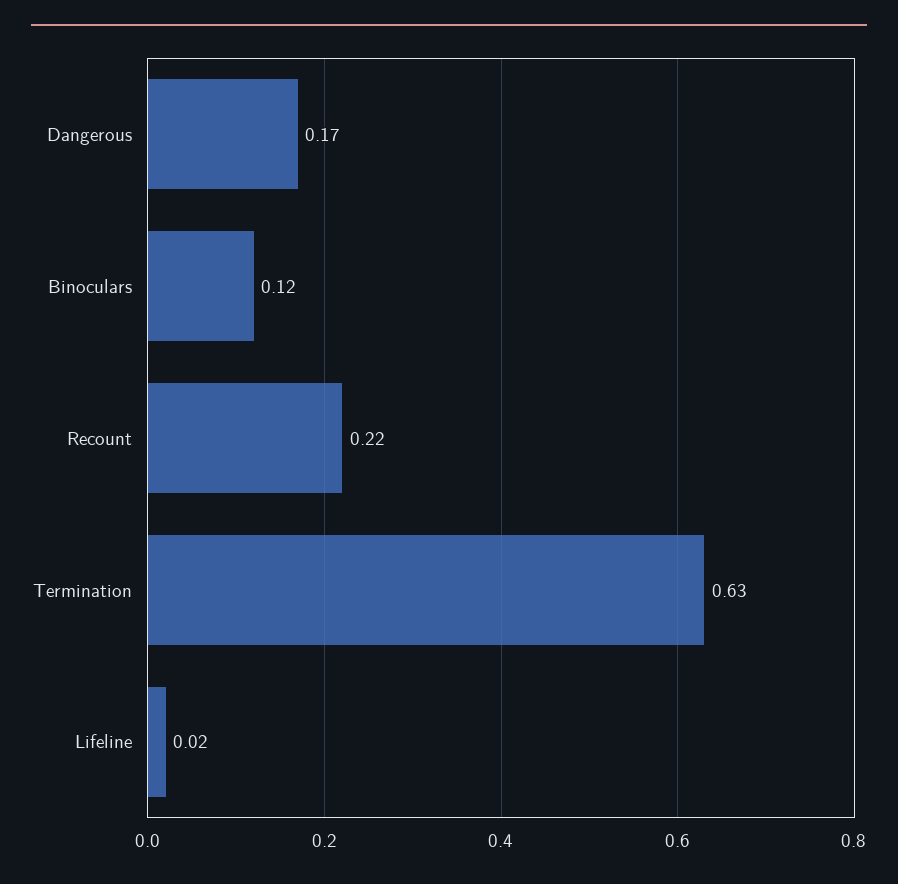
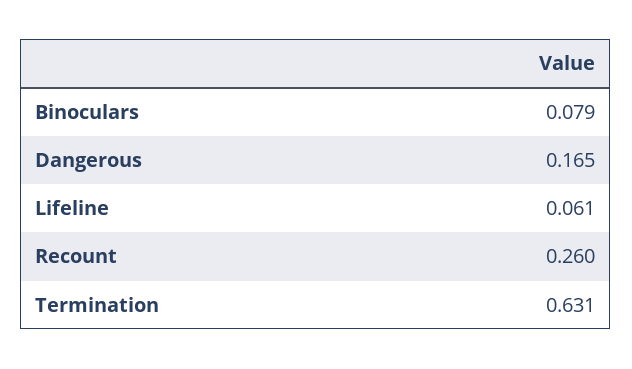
  {
    "Dangerous": 0.165,
-   "Binoculars": 0.12,
+   "Binoculars": 0.079,
-   "Recount": 0.22,
+   "Recount": 0.26,
    "Termination": 0.631,
-   "Lifeline": 0.02
+   "Lifeline": 0.061
  }

